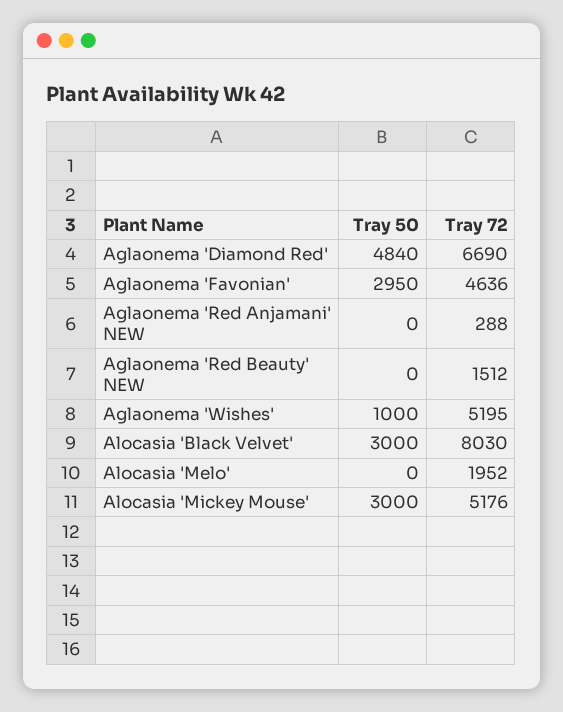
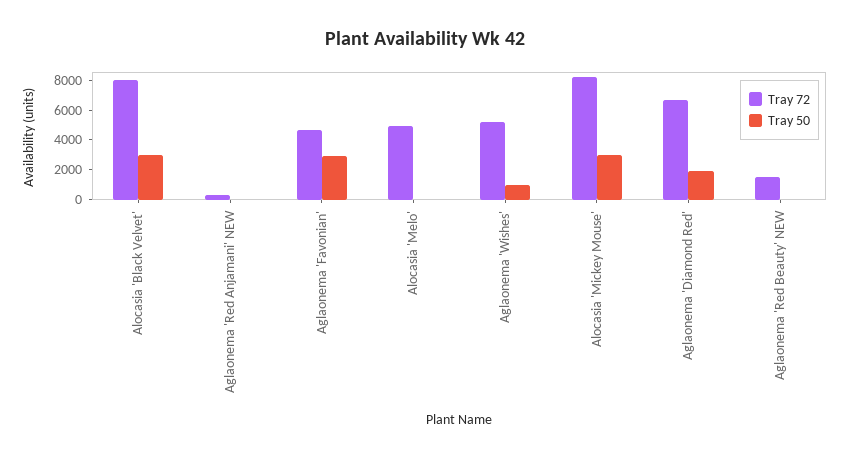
  {
    "Tray 50": {
-     "Aglaonema 'Diamond Red'": 4840,
+     "Aglaonema 'Diamond Red'": 2000,
      "Aglaonema 'Favonian'": 2950,
      "Aglaonema 'Red Anjamani' NEW": 0,
      "Aglaonema 'Red Beauty' NEW": 0,
      "Aglaonema 'Wishes'": 1000,
      "Alocasia 'Black Velvet'": 3000,
      "Alocasia 'Melo'": 0,
      "Alocasia 'Mickey Mouse'": 3000
    },
    "Tray 72": {
      "Aglaonema 'Diamond Red'": 6690,
      "Aglaonema 'Favonian'": 4636,
      "Aglaonema 'Red Anjamani' NEW": 288,
      "Aglaonema 'Red Beauty' NEW": 1512,
      "Aglaonema 'Wishes'": 5195,
      "Alocasia 'Black Velvet'": 8030,
-     "Alocasia 'Melo'": 1952,
+     "Alocasia 'Melo'": 5000,
-     "Alocasia 'Mickey Mouse'": 5176
+     "Alocasia 'Mickey Mouse'": 8000
    }
  }

